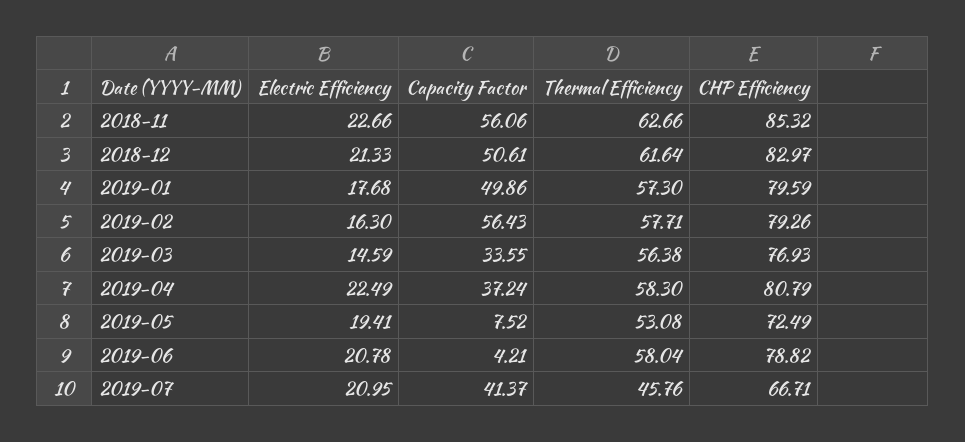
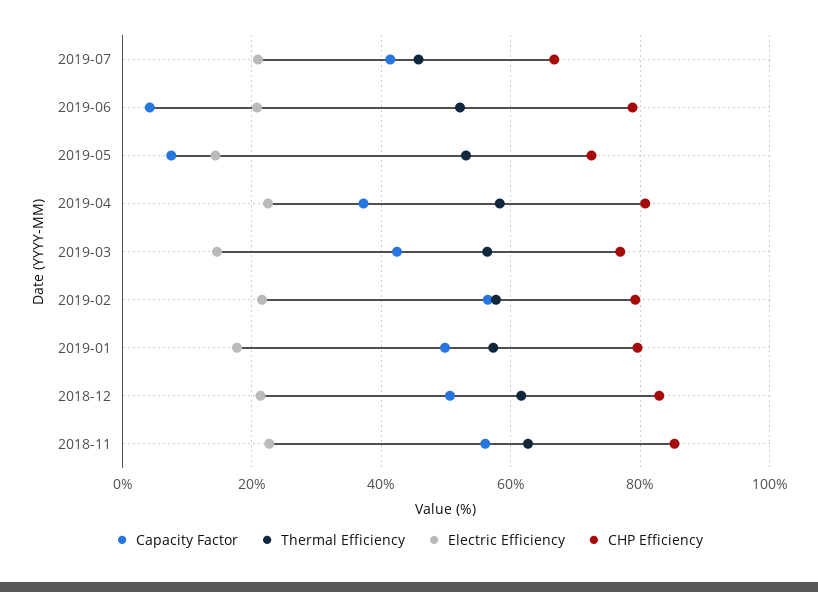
  {
    "Electric Efficiency": {
      "2018-11": 22.66,
      "2018-12": 21.33,
      "2019-01": 17.68,
-     "2019-02": 16.3,
+     "2019-02": 22,
      "2019-03": 14.59,
      "2019-04": 22.49,
-     "2019-05": 19.41,
+     "2019-05": 14,
      "2019-06": 20.78,
      "2019-07": 20.95
    },
    "Capacity Factor": {
      "2018-11": 56.06,
      "2018-12": 50.61,
      "2019-01": 49.86,
      "2019-02": 56.43,
-     "2019-03": 33.55,
+     "2019-03": 42,
      "2019-04": 37.24,
      "2019-05": 7.52,
      "2019-06": 4.21,
      "2019-07": 41.37
    },
    "Thermal Efficiency": {
      "2018-11": 62.66,
      "2018-12": 61.64,
      "2019-01": 57.3,
      "2019-02": 57.71,
      "2019-03": 56.38,
      "2019-04": 58.3,
      "2019-05": 53.08,
-     "2019-06": 58.04,
+     "2019-06": 52,
      "2019-07": 45.76
    },
    "CHP Efficiency": {
      "2018-11": 85.32,
      "2018-12": 82.97,
      "2019-01": 79.59,
      "2019-02": 79.26,
      "2019-03": 76.93,
      "2019-04": 80.79,
      "2019-05": 72.49,
      "2019-06": 78.82,
      "2019-07": 66.71
    }
  }

